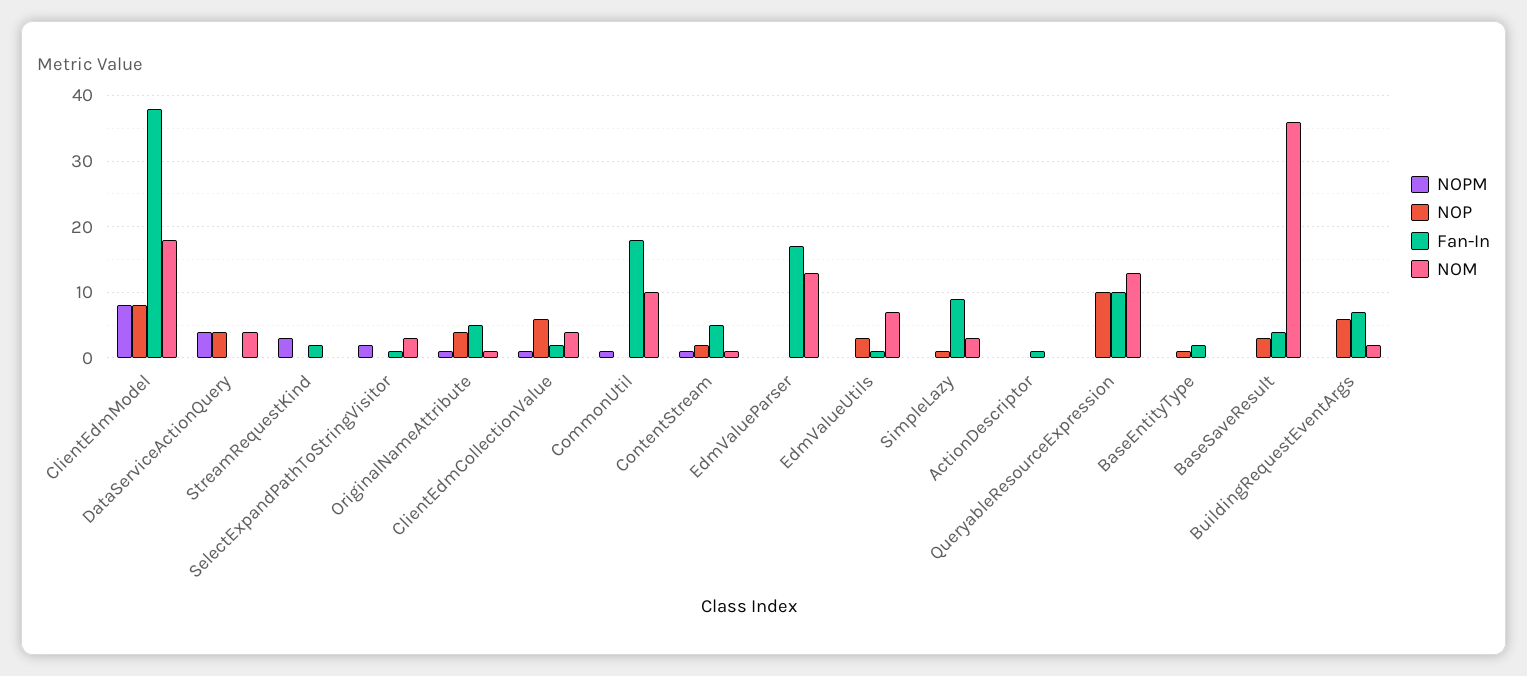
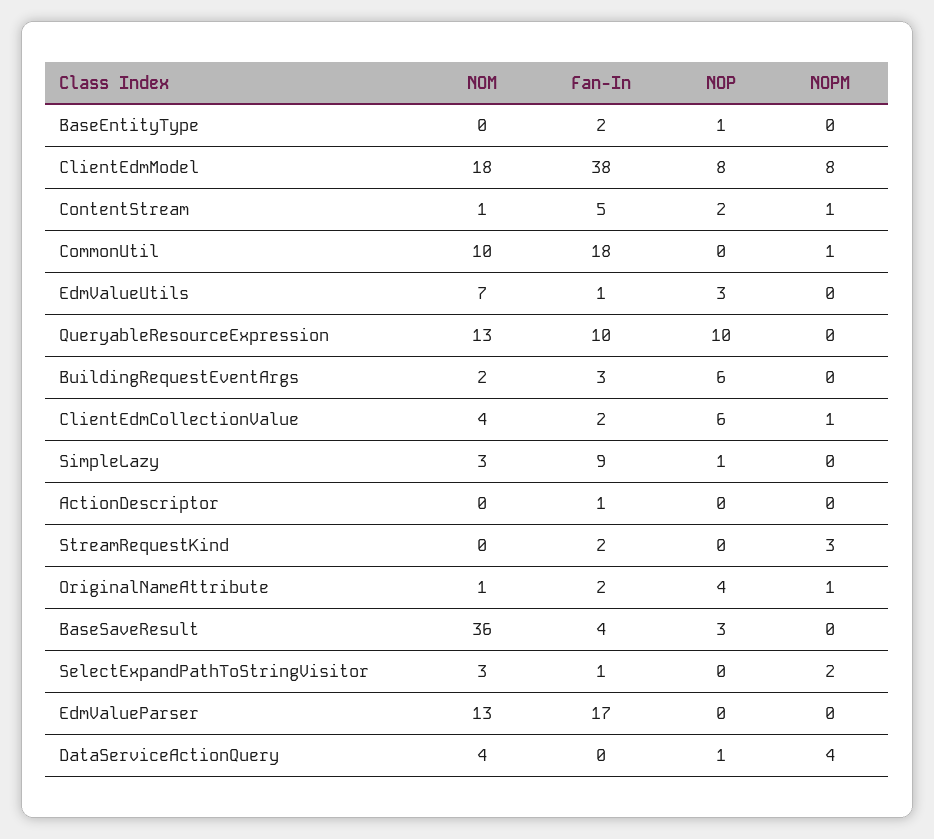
  {
    "NOPM": {
      "ClientEdmModel": 8,
      "DataServiceActionQuery": 4,
      "StreamRequestKind": 3,
      "SelectExpandPathToStringVisitor": 2,
      "OriginalNameAttribute": 1,
      "ClientEdmCollectionValue": 1,
      "CommonUtil": 1,
      "ContentStream": 1,
      "EdmValueParser": 0,
      "EdmValueUtils": 0,
      "SimpleLazy": 0,
      "ActionDescriptor": 0,
      "QueryableResourceExpression": 0,
      "BaseEntityType": 0,
      "BaseSaveResult": 0,
      "BuildingRequestEventArgs": 0
    },
    "NOP": {
      "ClientEdmModel": 8,
-     "DataServiceActionQuery": 4,
+     "DataServiceActionQuery": 1,
      "StreamRequestKind": 0,
      "SelectExpandPathToStringVisitor": 0,
      "OriginalNameAttribute": 4,
      "ClientEdmCollectionValue": 6,
      "CommonUtil": 0,
      "ContentStream": 2,
      "EdmValueParser": 0,
      "EdmValueUtils": 3,
      "SimpleLazy": 1,
      "ActionDescriptor": 0,
      "QueryableResourceExpression": 10,
      "BaseEntityType": 1,
      "BaseSaveResult": 3,
      "BuildingRequestEventArgs": 6
    },
    "Fan-In": {
      "ClientEdmModel": 38,
      "DataServiceActionQuery": 0,
      "StreamRequestKind": 2,
      "SelectExpandPathToStringVisitor": 1,
-     "OriginalNameAttribute": 5,
+     "OriginalNameAttribute": 2,
      "ClientEdmCollectionValue": 2,
      "CommonUtil": 18,
      "ContentStream": 5,
      "EdmValueParser": 17,
      "EdmValueUtils": 1,
      "SimpleLazy": 9,
      "ActionDescriptor": 1,
      "QueryableResourceExpression": 10,
      "BaseEntityType": 2,
      "BaseSaveResult": 4,
-     "BuildingRequestEventArgs": 7
+     "BuildingRequestEventArgs": 3
    },
    "NOM": {
      "ClientEdmModel": 18,
      "DataServiceActionQuery": 4,
      "StreamRequestKind": 0,
      "SelectExpandPathToStringVisitor": 3,
      "OriginalNameAttribute": 1,
      "ClientEdmCollectionValue": 4,
      "CommonUtil": 10,
      "ContentStream": 1,
      "EdmValueParser": 13,
      "EdmValueUtils": 7,
      "SimpleLazy": 3,
      "ActionDescriptor": 0,
      "QueryableResourceExpression": 13,
      "BaseEntityType": 0,
      "BaseSaveResult": 36,
      "BuildingRequestEventArgs": 2
    }
  }

